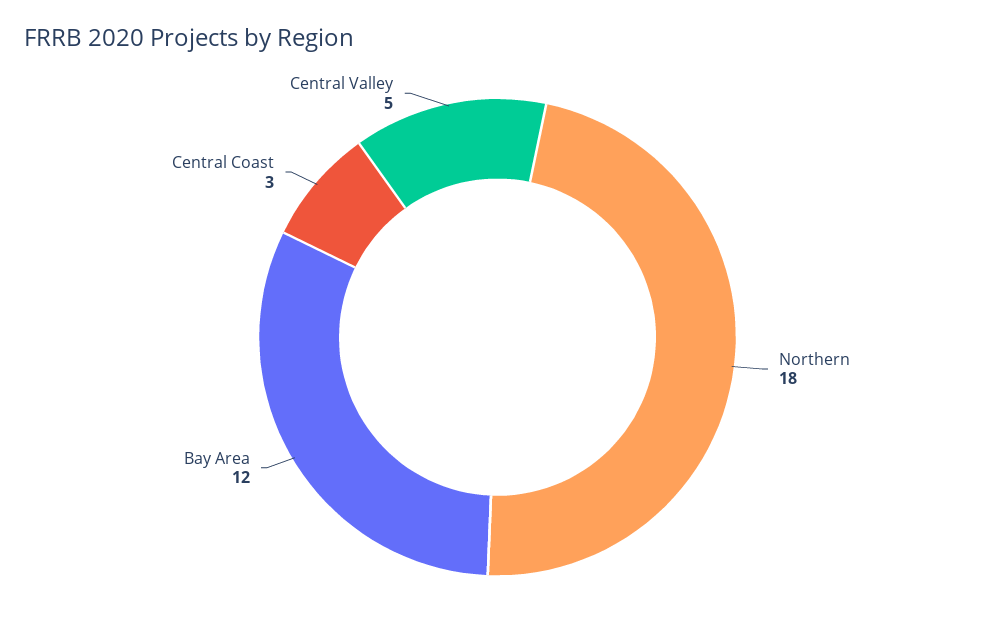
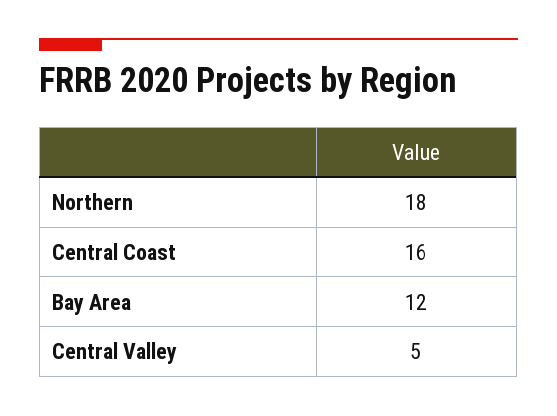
  {
    "Northern": 18,
    "Bay Area": 12,
-   "Central Coast": 3,
+   "Central Coast": 16,
    "Central Valley": 5
  }

